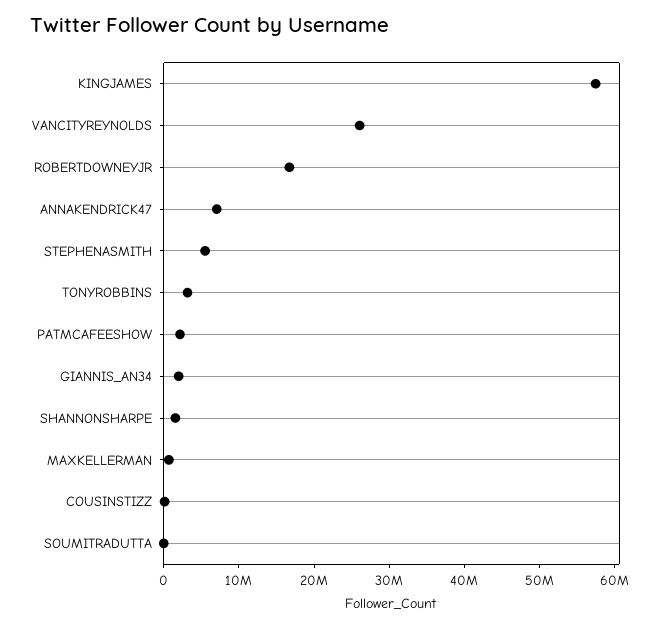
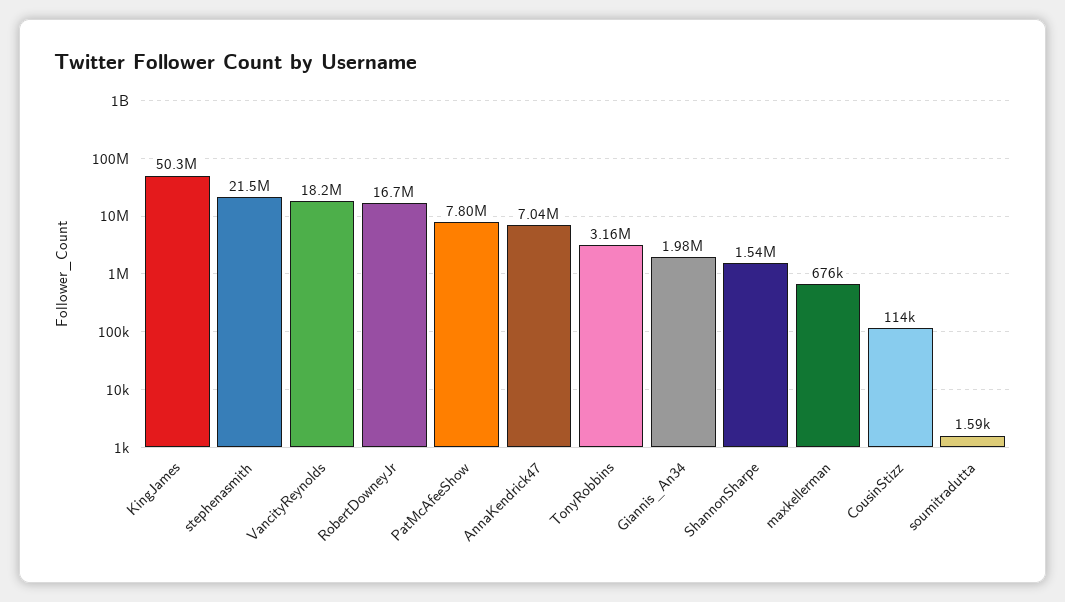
  {
-   "KINGJAMES": 58000000,
+   "KINGJAMES": 50300000,
-   "VANCITYREYNOLDS": 26000000,
+   "VANCITYREYNOLDS": 18200000,
    "ROBERTDOWNEYJR": 16700000,
    "ANNAKENDRICK47": 7040000,
-   "STEPHENASMITH": 6000000,
+   "STEPHENASMITH": 21500000,
    "TONYROBBINS": 3160000,
-   "PATMCAFEESHOW": 2000000,
+   "PATMCAFEESHOW": 7800000,
    "GIANNIS_AN34": 1980000,
    "SHANNONSHARPE": 1540000,
    "MAXKELLERMAN": 676000,
    "COUSINSTIZZ": 114000,
    "SOUMITRADUTTA": 1590
  }

